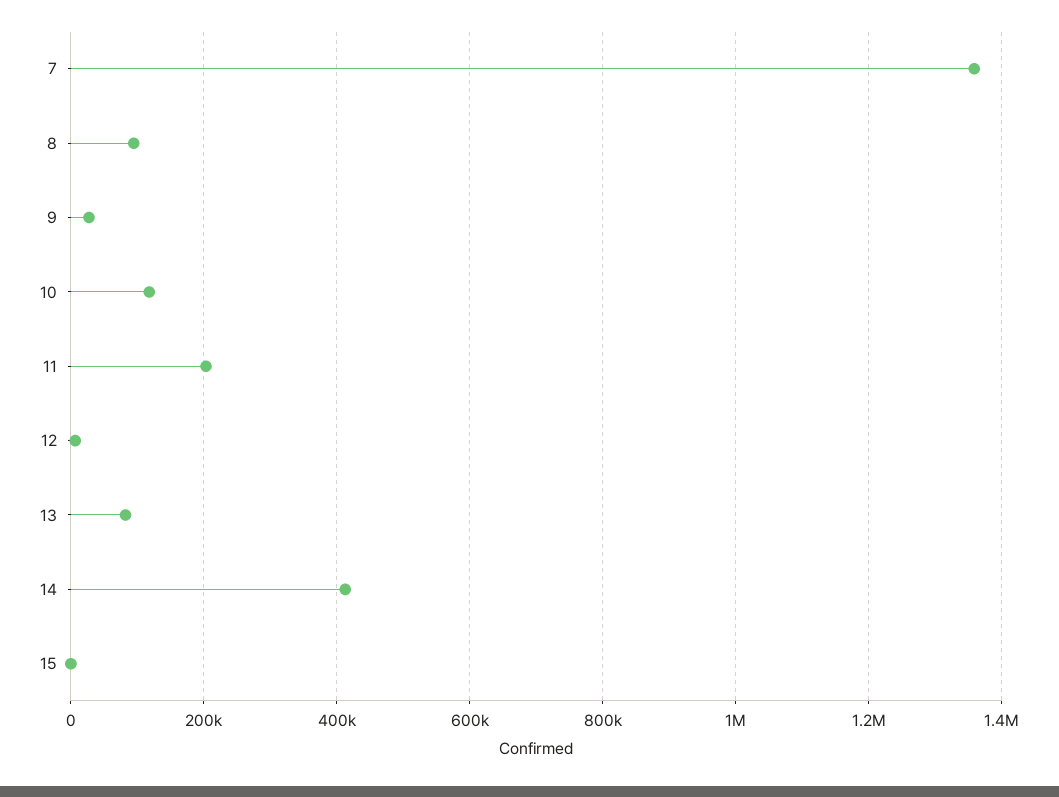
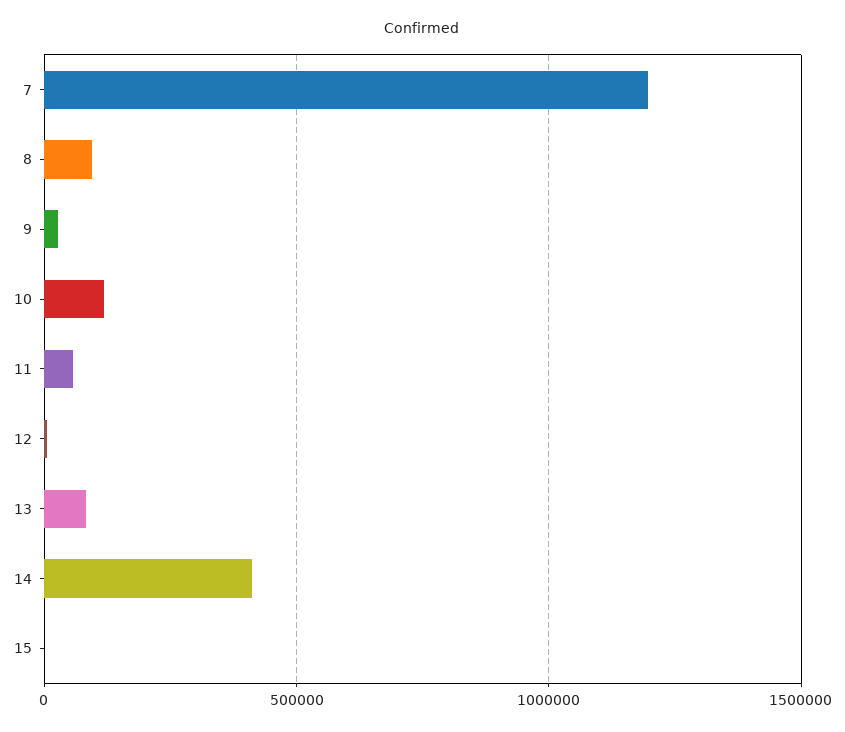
  {
-   "7": 1360000,
+   "7": 1200000,
    "8": 100000,
    "9": 20000,
    "10": 120000,
-   "11": 200000,
+   "11": 50000,
    "12": 0,
    "13": 80000,
    "14": 420000,
    "15": 0
  }

